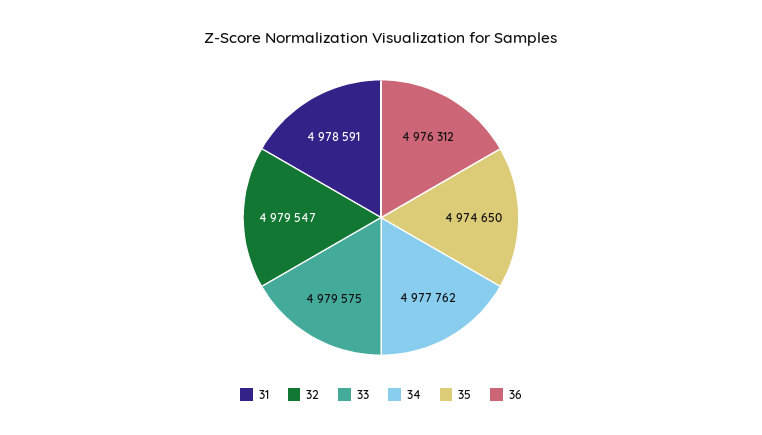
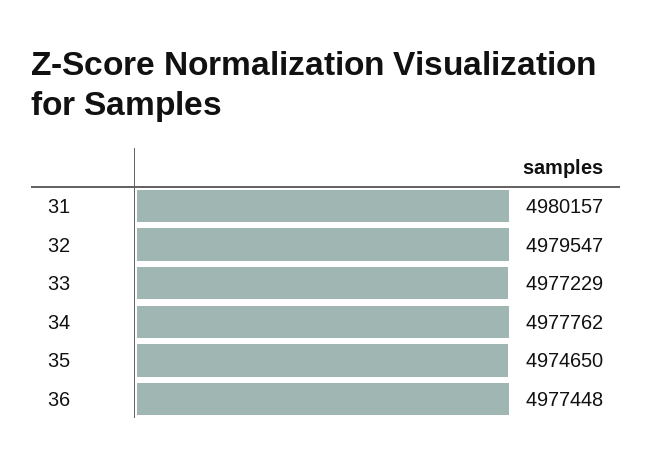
  {
-   "31": 4978591,
+   "31": 4980157,
    "32": 4979547,
-   "33": 4979575,
+   "33": 4977229,
    "34": 4977762,
    "35": 4974650,
-   "36": 4976312
+   "36": 4977448
  }

